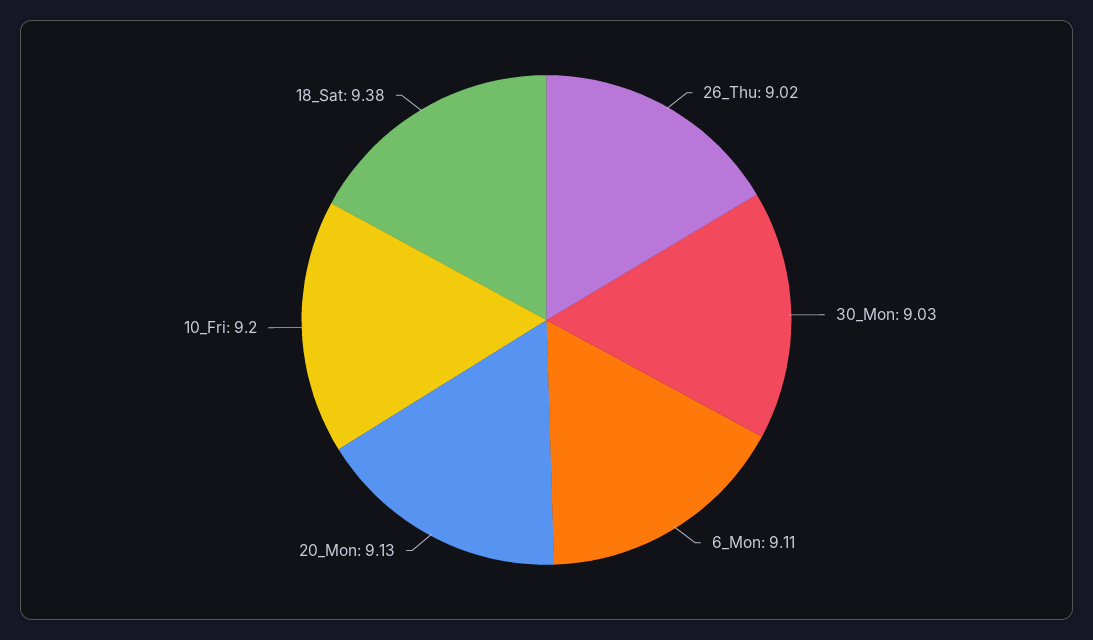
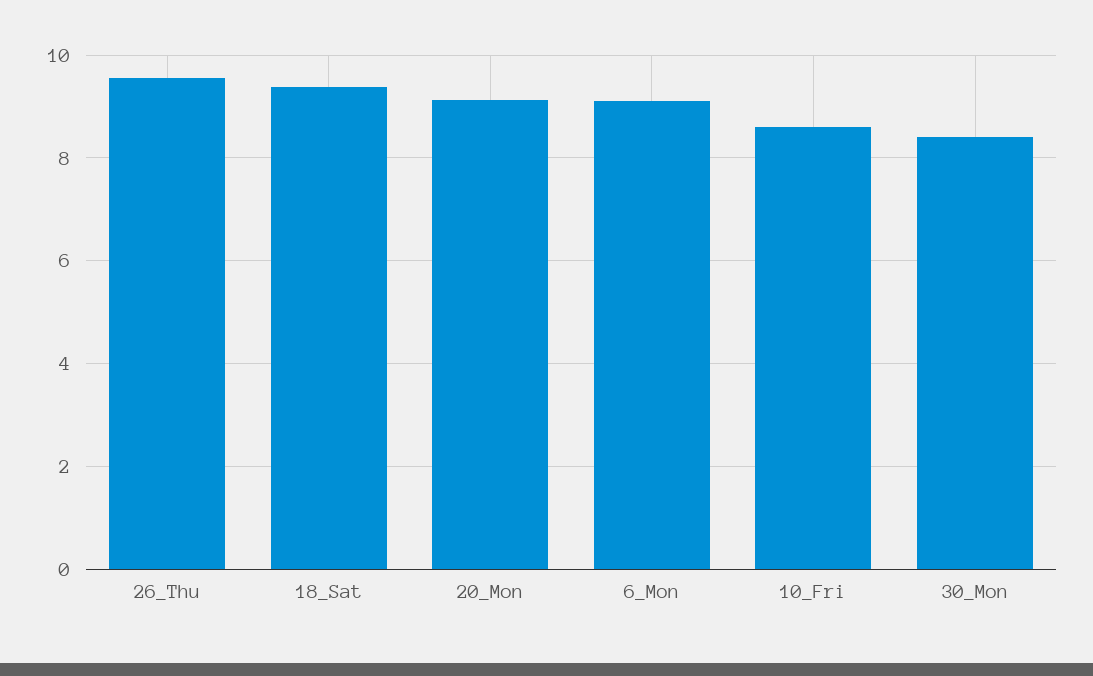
  {
-   "26_Thu": 9.02,
+   "26_Thu": 9.6,
-   "30_Mon": 9.03,
+   "30_Mon": 8.4,
    "6_Mon": 9.11,
    "20_Mon": 9.13,
-   "10_Fri": 9.2,
+   "10_Fri": 8.6,
    "18_Sat": 9.38
  }

